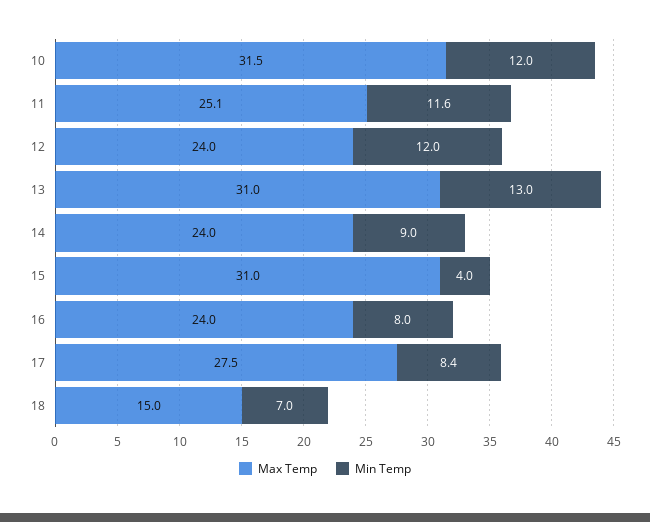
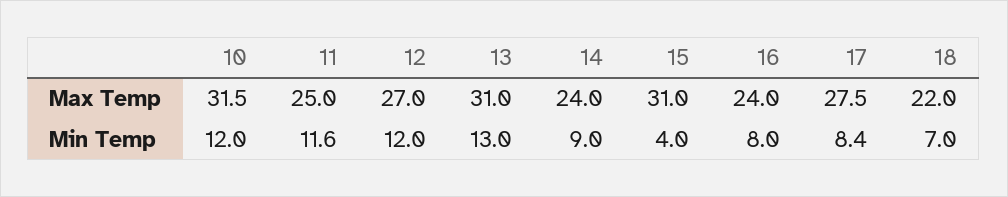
  {
    "Max Temp": {
      "10": 31.5,
-     "11": 25.1,
+     "11": 25,
-     "12": 24,
+     "12": 27,
      "13": 31,
      "14": 24,
      "15": 31,
      "16": 24,
      "17": 27.5,
-     "18": 15
+     "18": 22
    },
    "Min Temp": {
      "10": 12,
      "11": 11.6,
      "12": 12,
      "13": 13,
      "14": 9,
      "15": 4,
      "16": 8,
      "17": 8.4,
      "18": 7
    }
  }

